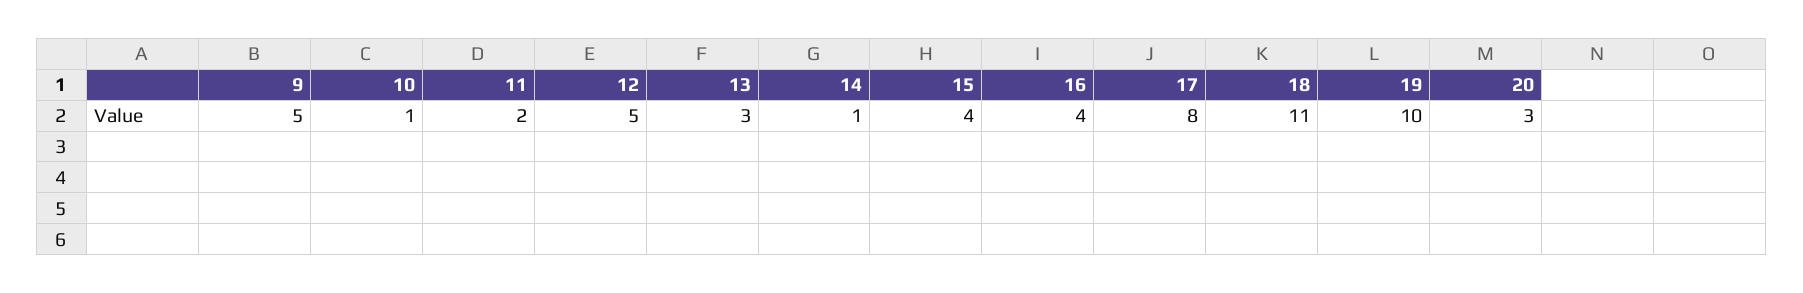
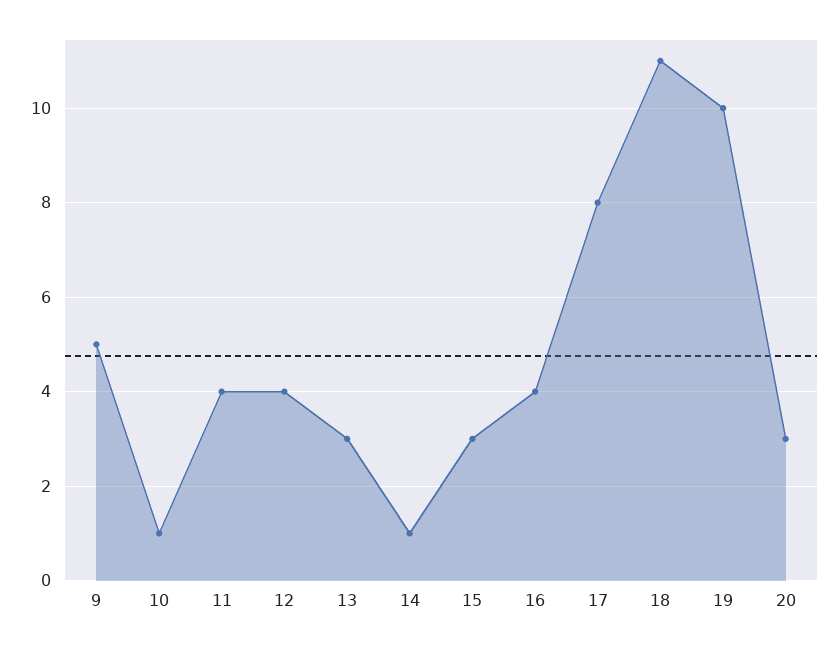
  {
    "9": 5,
    "10": 1,
-   "11": 2,
+   "11": 4,
-   "12": 5,
+   "12": 4,
    "13": 3,
    "14": 1,
-   "15": 4,
+   "15": 3,
    "16": 4,
    "17": 8,
    "18": 11,
    "19": 10,
    "20": 3
  }

